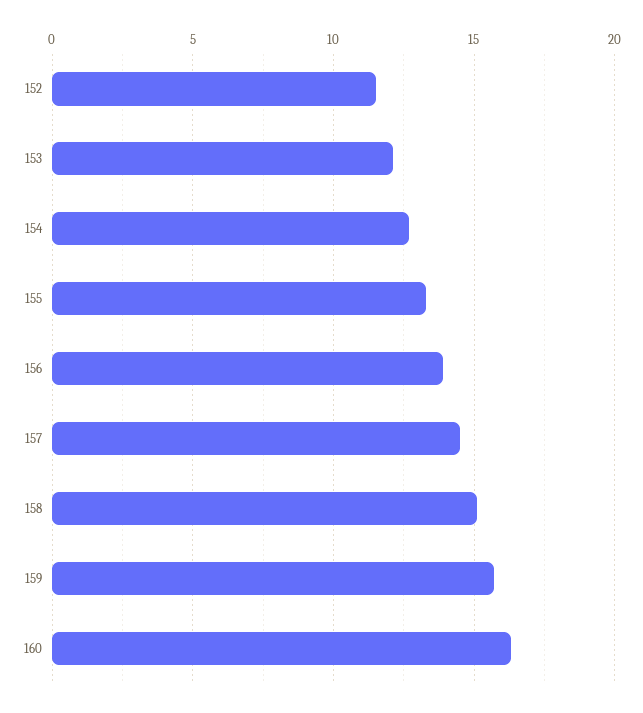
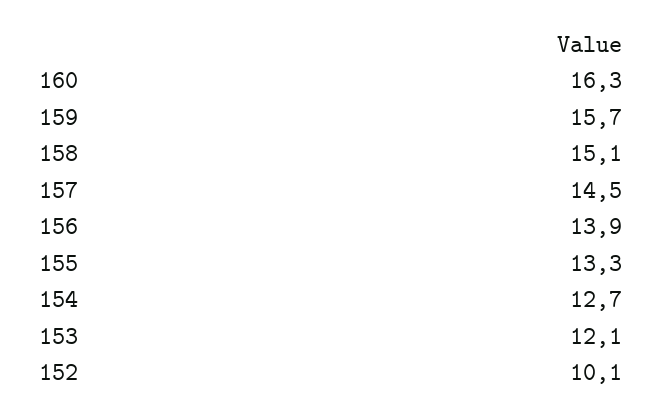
  {
-   "152": 11.5,
+   "152": 10.1,
    "153": 12.1,
    "154": 12.7,
    "155": 13.3,
    "156": 13.9,
    "157": 14.5,
    "158": 15.1,
    "159": 15.7,
    "160": 16.3
  }

